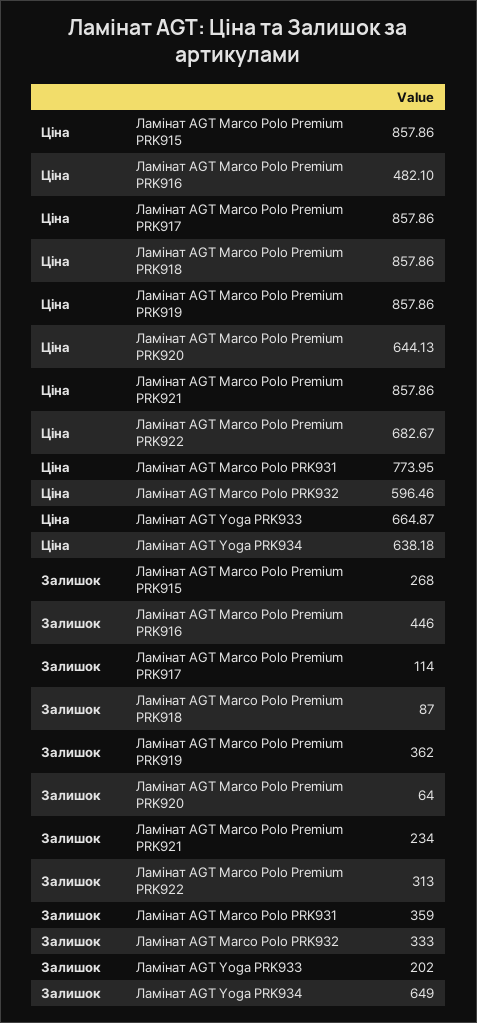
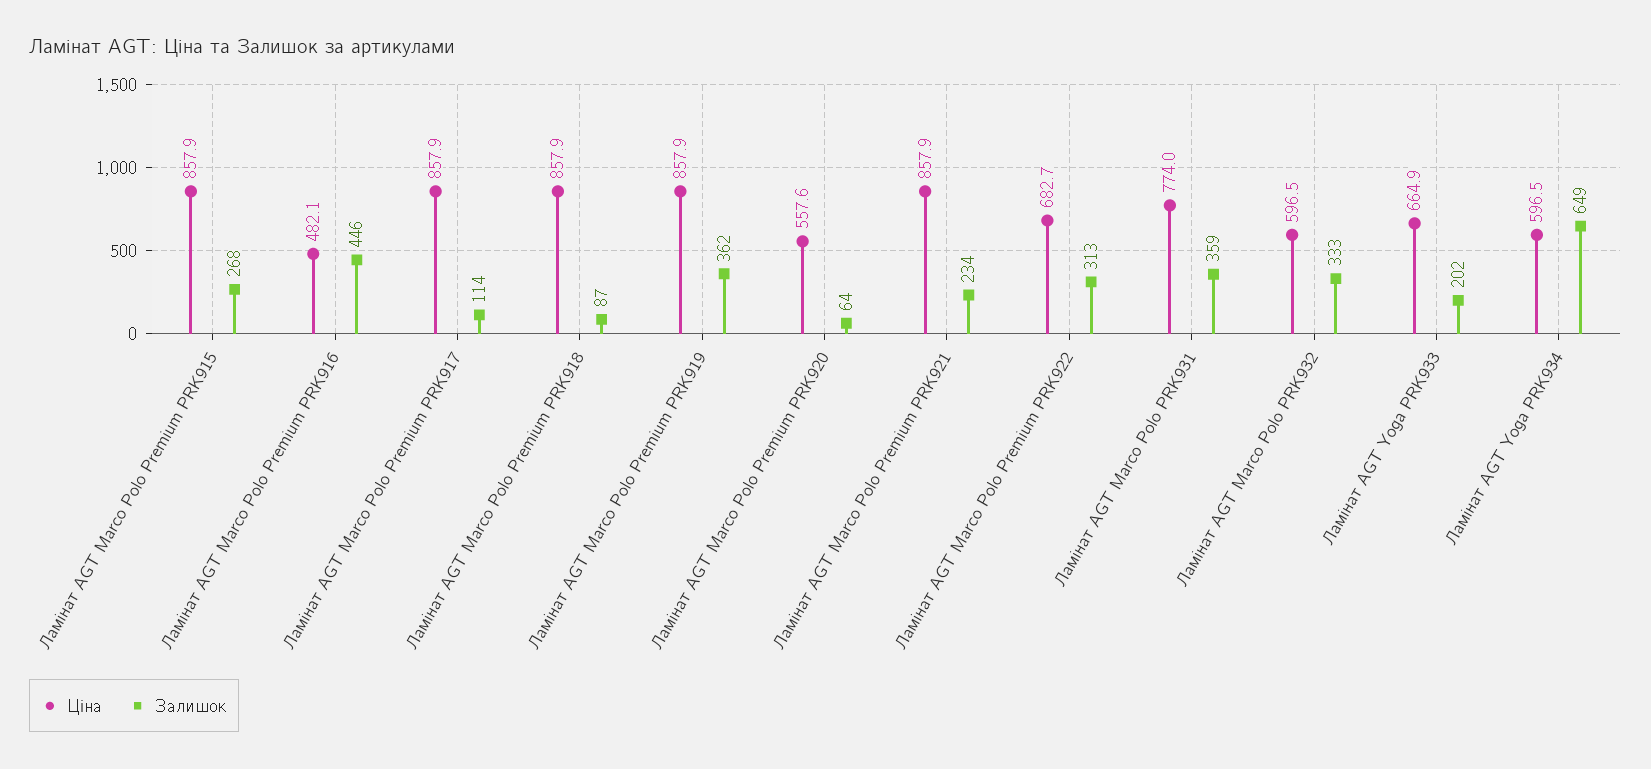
  {
    "Ціна": {
      "Ламінат AGT Marco Polo Premium PRK915": 857.86,
      "Ламінат AGT Marco Polo Premium PRK916": 482.1,
      "Ламінат AGT Marco Polo Premium PRK917": 857.86,
      "Ламінат AGT Marco Polo Premium PRK918": 857.86,
      "Ламінат AGT Marco Polo Premium PRK919": 857.86,
-     "Ламінат AGT Marco Polo Premium PRK920": 644.13,
+     "Ламінат AGT Marco Polo Premium PRK920": 557.6,
      "Ламінат AGT Marco Polo Premium PRK921": 857.86,
      "Ламінат AGT Marco Polo Premium PRK922": 682.67,
      "Ламінат AGT Marco Polo PRK931": 773.95,
      "Ламінат AGT Marco Polo PRK932": 596.46,
      "Ламінат AGT Yoga PRK933": 664.87,
-     "Ламінат AGT Yoga PRK934": 638.18
+     "Ламінат AGT Yoga PRK934": 596.5
    },
    "Залишок": {
      "Ламінат AGT Marco Polo Premium PRK915": 268,
      "Ламінат AGT Marco Polo Premium PRK916": 446,
      "Ламінат AGT Marco Polo Premium PRK917": 114,
      "Ламінат AGT Marco Polo Premium PRK918": 87,
      "Ламінат AGT Marco Polo Premium PRK919": 362,
      "Ламінат AGT Marco Polo Premium PRK920": 64,
      "Ламінат AGT Marco Polo Premium PRK921": 234,
      "Ламінат AGT Marco Polo Premium PRK922": 313,
      "Ламінат AGT Marco Polo PRK931": 359,
      "Ламінат AGT Marco Polo PRK932": 333,
      "Ламінат AGT Yoga PRK933": 202,
      "Ламінат AGT Yoga PRK934": 649
    }
  }

